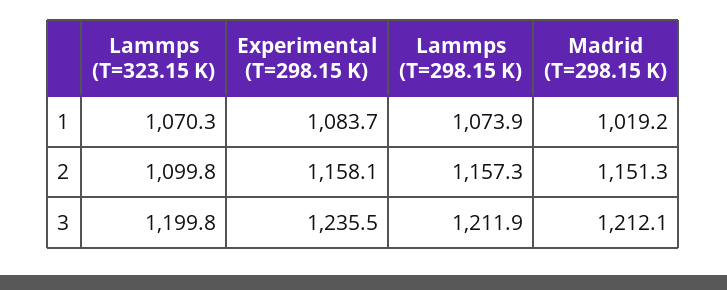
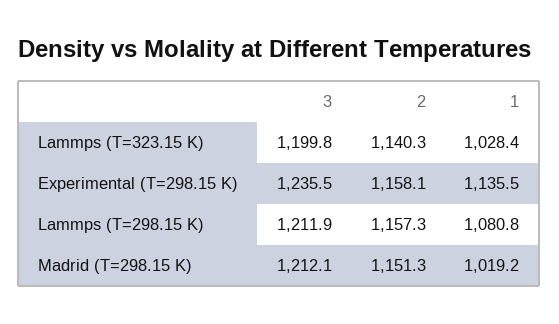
  {
    "Lammps (T=323.15 K)": {
-     "1": 1070.3,
+     "1": 1028.4,
-     "2": 1099.8,
+     "2": 1140.3,
      "3": 1199.8
    },
    "Experimental (T=298.15 K)": {
-     "1": 1083.7,
+     "1": 1135.5,
      "2": 1158.1,
      "3": 1235.5
    },
    "Lammps (T=298.15 K)": {
-     "1": 1073.9,
+     "1": 1080.8,
      "2": 1157.3,
      "3": 1211.9
    },
    "Madrid (T=298.15 K)": {
      "1": 1019.2,
      "2": 1151.3,
      "3": 1212.1
    }
  }

